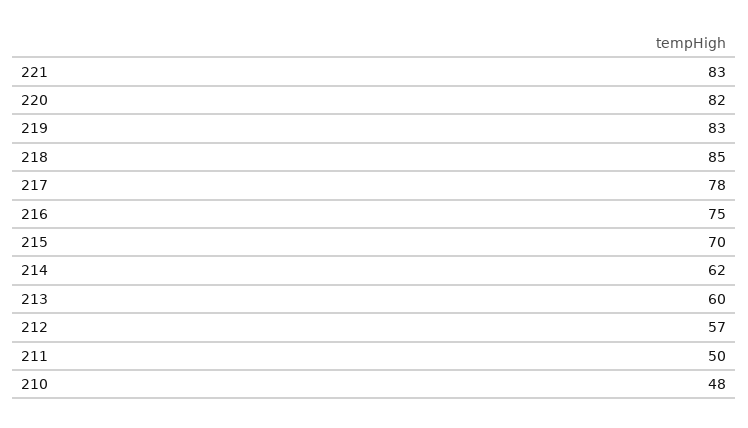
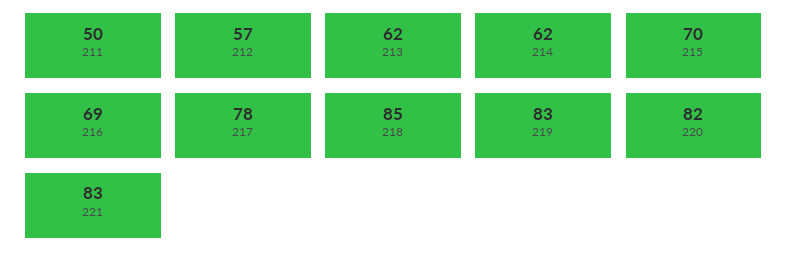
  {
    "221": 83,
    "220": 82,
    "219": 83,
    "218": 85,
    "217": 78,
-   "216": 75,
+   "216": 69,
    "215": 70,
    "214": 62,
-   "213": 60,
+   "213": 62,
    "212": 57,
-   "211": 50,
+   "211": 50
-   "210": 48
  }

